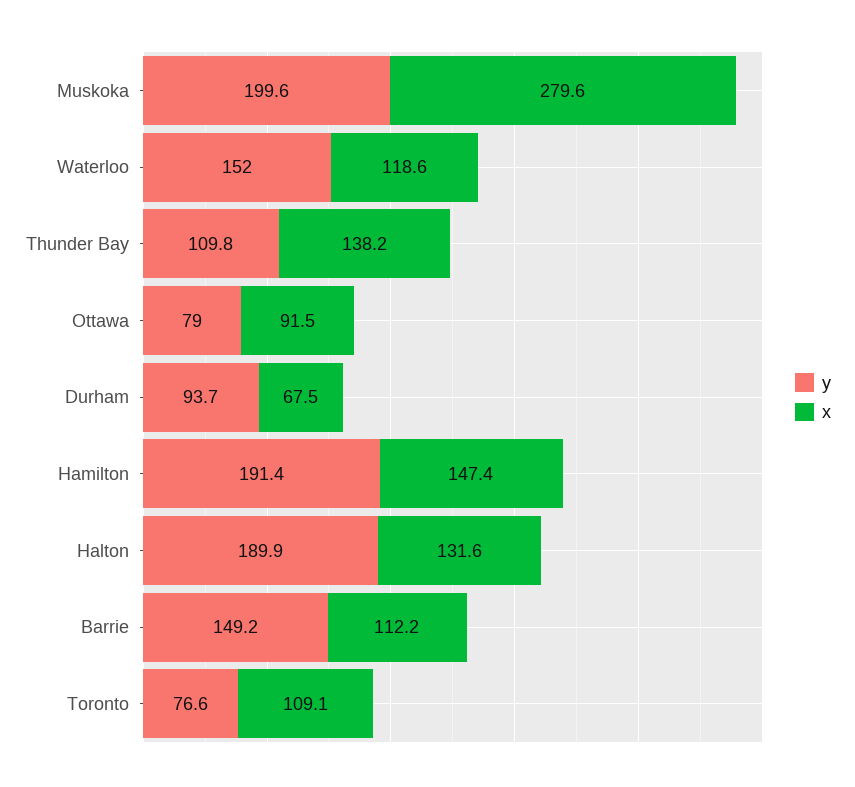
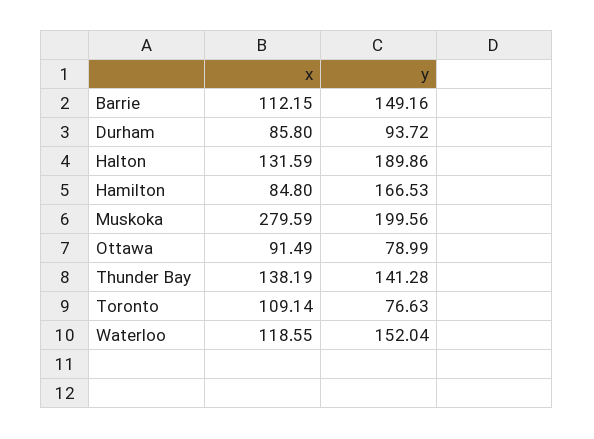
  {
    "y": {
      "Muskoka": 199.56,
      "Waterloo": 152.04,
-     "Thunder Bay": 109.8,
+     "Thunder Bay": 141.28,
      "Ottawa": 78.99,
      "Durham": 93.72,
-     "Hamilton": 191.4,
+     "Hamilton": 166.53,
      "Halton": 189.86,
      "Barrie": 149.16,
      "Toronto": 76.63
    },
    "x": {
      "Muskoka": 279.59,
      "Waterloo": 118.55,
      "Thunder Bay": 138.19,
      "Ottawa": 91.49,
-     "Durham": 67.5,
+     "Durham": 85.8,
-     "Hamilton": 147.4,
+     "Hamilton": 84.8,
      "Halton": 131.59,
      "Barrie": 112.15,
      "Toronto": 109.14
    }
  }

